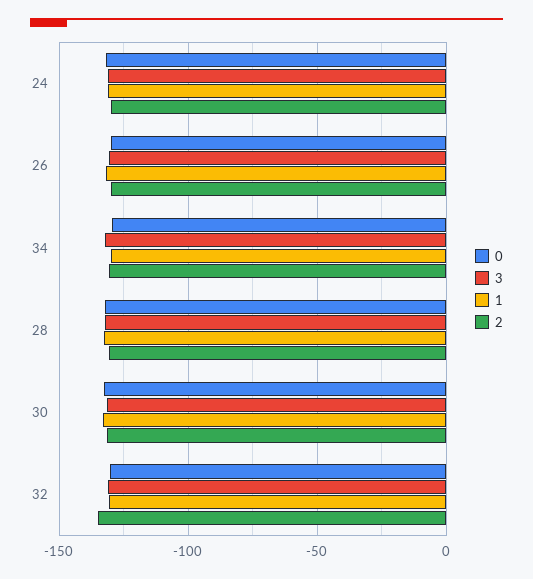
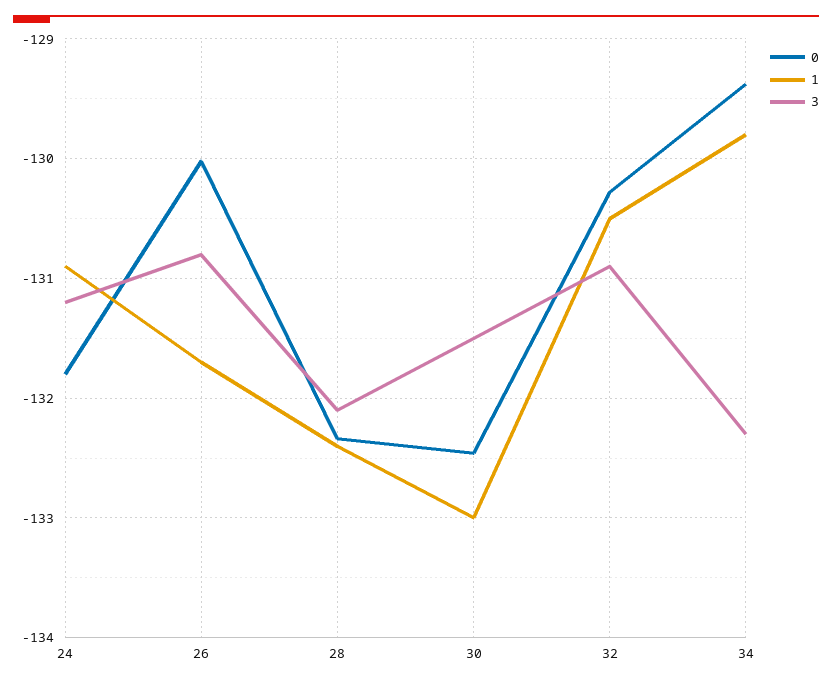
  {
    "0": {
      "24": -131.8,
      "26": -130,
      "34": -129.4,
      "28": -132.3,
      "30": -132.5,
      "32": -130.3
    },
    "3": {
      "24": -131.2,
      "26": -130.8,
      "34": -132.3,
      "28": -132.1,
      "30": -131.5,
      "32": -130.9
    },
    "1": {
      "24": -130.9,
      "26": -131.7,
      "34": -129.8,
      "28": -132.4,
      "30": -133,
      "32": -130.5
-   },
+   }
-   "2": {
-     "24": -130,
-     "26": -130,
-     "34": -130,
-     "28": -130,
-     "30": -130,
-     "32": -135
-   }
  }

